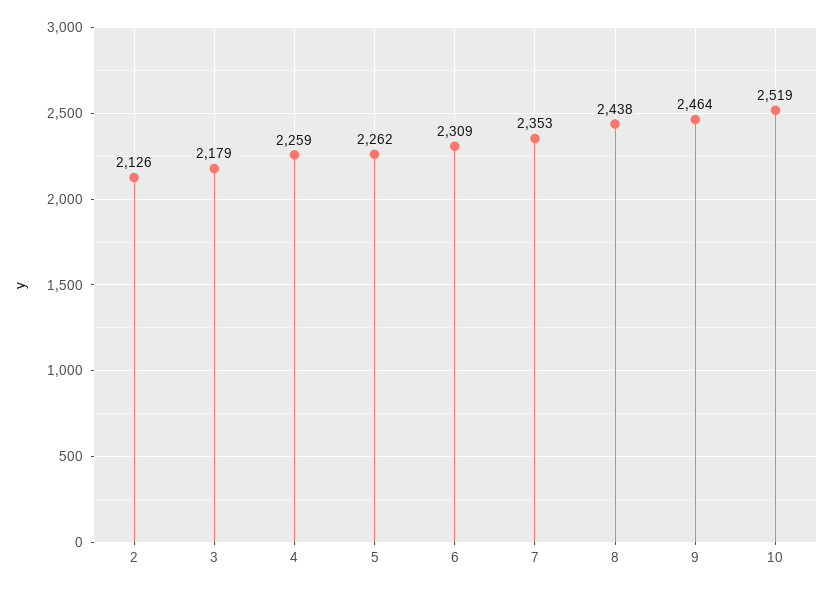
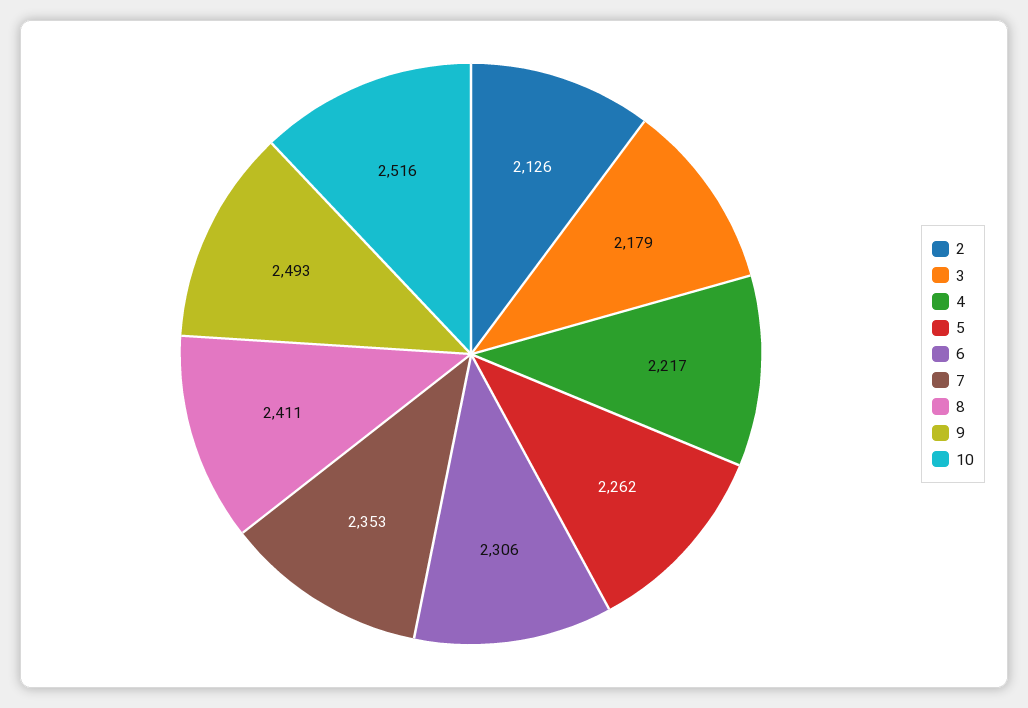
  {
    "2": 2126,
    "3": 2179,
-   "4": 2259,
+   "4": 2217,
    "5": 2262,
-   "6": 2309,
+   "6": 2306,
    "7": 2353,
-   "8": 2438,
+   "8": 2411,
-   "9": 2464,
+   "9": 2493,
-   "10": 2519
+   "10": 2516
  }

